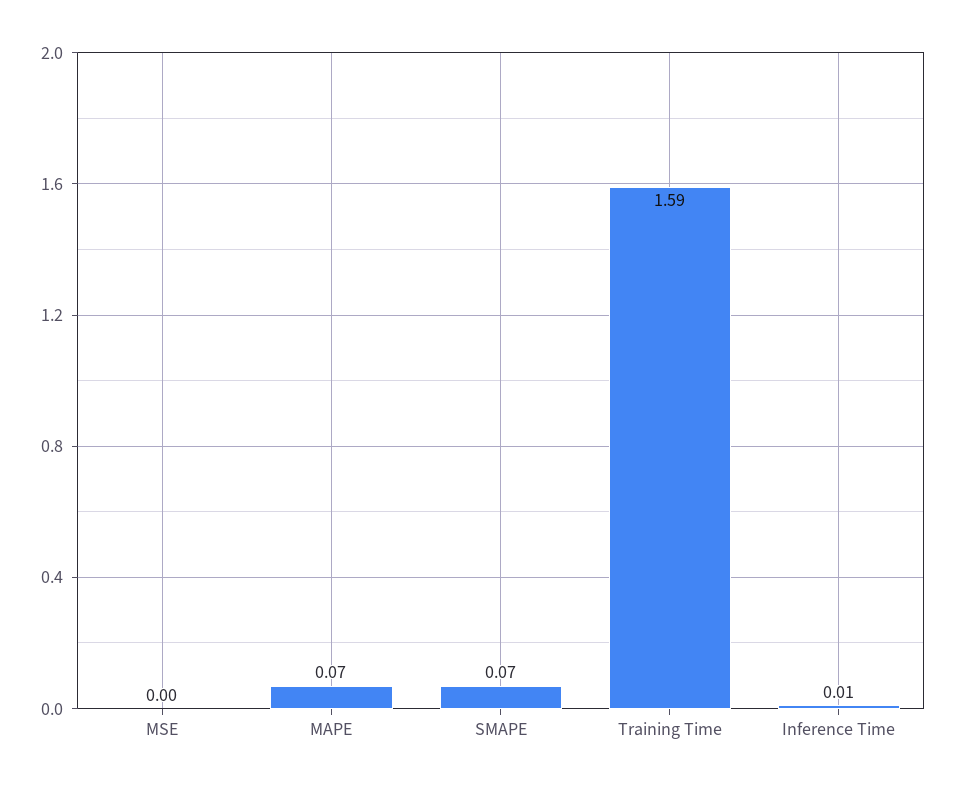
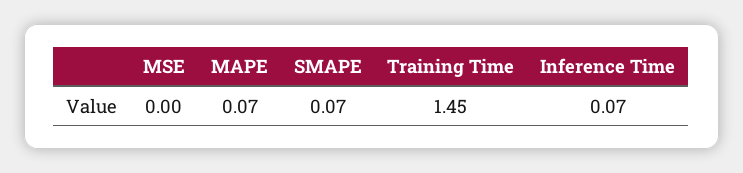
  {
    "MSE": 0,
    "MAPE": 0.07,
    "SMAPE": 0.07,
-   "Training Time": 1.59,
+   "Training Time": 1.45,
-   "Inference Time": 0.01
+   "Inference Time": 0.07
  }

